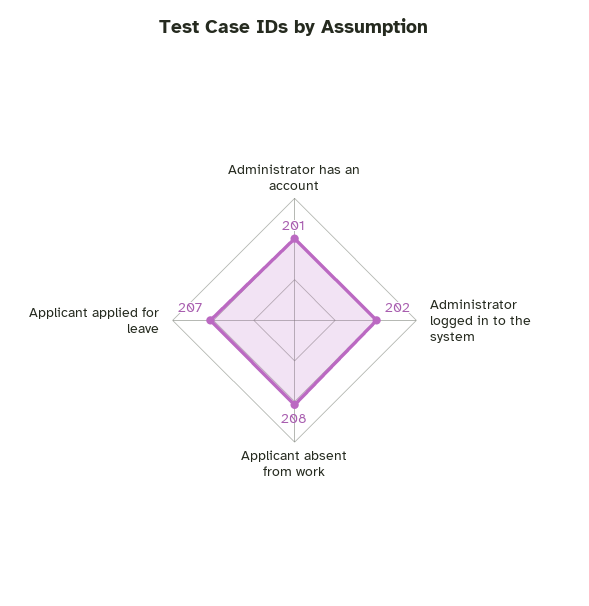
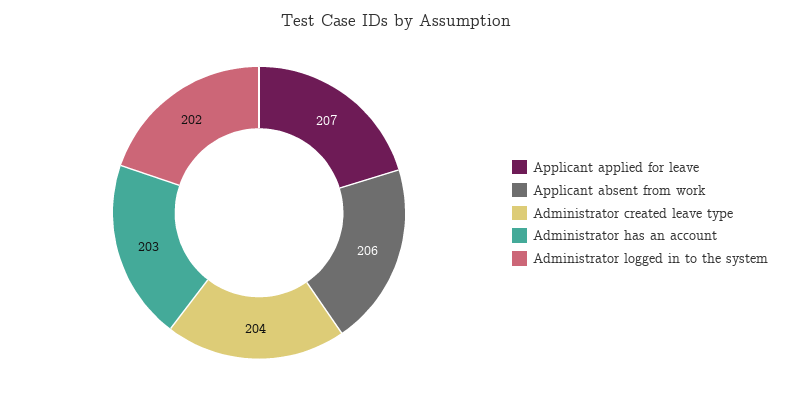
  {
-   "Administrator has an account": 201,
+   "Administrator has an account": 203,
    "Administrator logged in to the system": 202,
-   "Applicant absent from work": 208,
+   "Applicant absent from work": 206,
-   "Applicant applied for leave": 207
+   "Applicant applied for leave": 207,
+   "Administrator created leave type": 204
  }

